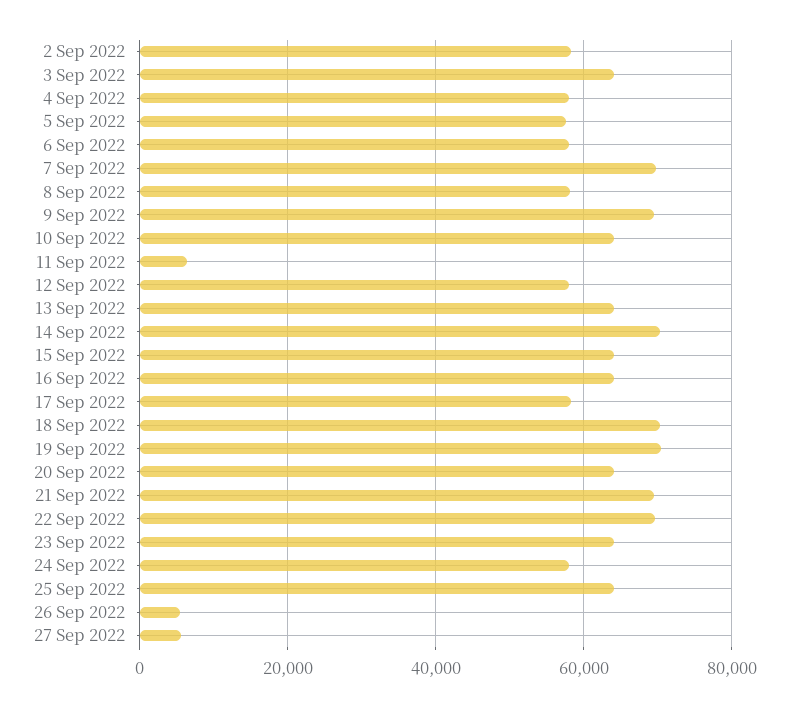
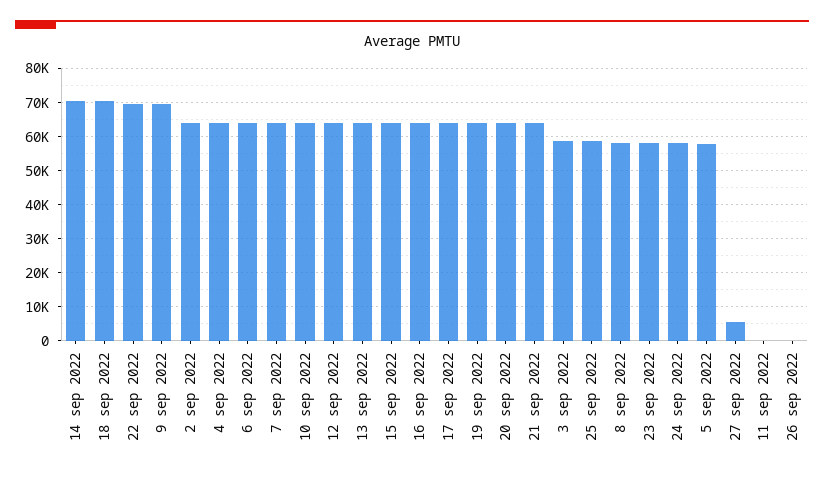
  {
-   "2 Sep 2022": 58000,
+   "2 Sep 2022": 64000,
-   "3 Sep 2022": 64000,
+   "3 Sep 2022": 58000,
-   "4 Sep 2022": 58000,
+   "4 Sep 2022": 64000,
    "5 Sep 2022": 58000,
-   "6 Sep 2022": 58000,
+   "6 Sep 2022": 64000,
-   "7 Sep 2022": 70000,
+   "7 Sep 2022": 64000,
    "8 Sep 2022": 58000,
    "9 Sep 2022": 70000,
    "10 Sep 2022": 64000,
-   "11 Sep 2022": 6000,
+   "11 Sep 2022": 0,
-   "12 Sep 2022": 58000,
+   "12 Sep 2022": 64000,
    "13 Sep 2022": 64000,
    "14 Sep 2022": 70000,
    "15 Sep 2022": 64000,
    "16 Sep 2022": 64000,
-   "17 Sep 2022": 58000,
+   "17 Sep 2022": 64000,
    "18 Sep 2022": 70000,
-   "19 Sep 2022": 70000,
+   "19 Sep 2022": 64000,
    "20 Sep 2022": 64000,
-   "21 Sep 2022": 70000,
+   "21 Sep 2022": 64000,
    "22 Sep 2022": 70000,
-   "23 Sep 2022": 64000,
+   "23 Sep 2022": 58000,
    "24 Sep 2022": 58000,
-   "25 Sep 2022": 64000,
+   "25 Sep 2022": 58000,
-   "26 Sep 2022": 6000,
+   "26 Sep 2022": 0,
    "27 Sep 2022": 6000
  }

